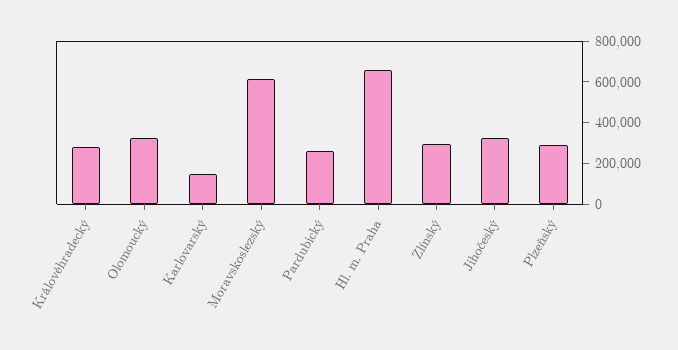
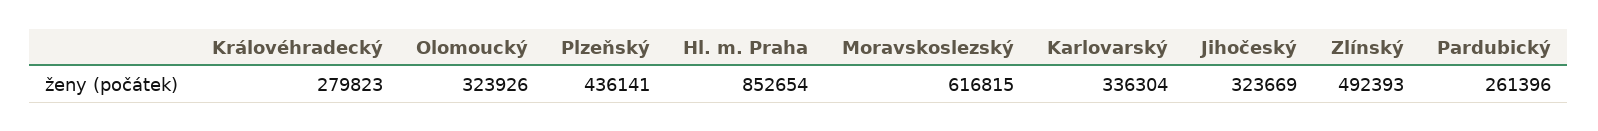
  {
    "Královéhradecký": 279823,
    "Olomoucký": 323926,
-   "Karlovarský": 150000,
+   "Karlovarský": 336304,
    "Moravskoslezský": 616815,
    "Pardubický": 261396,
-   "Hl. m. Praha": 650000,
+   "Hl. m. Praha": 852654,
-   "Zlínský": 300000,
+   "Zlínský": 492393,
    "Jihočeský": 323669,
-   "Plzeňský": 300000
+   "Plzeňský": 436141
  }

